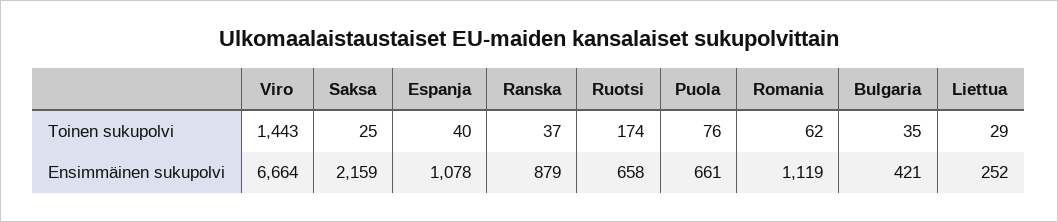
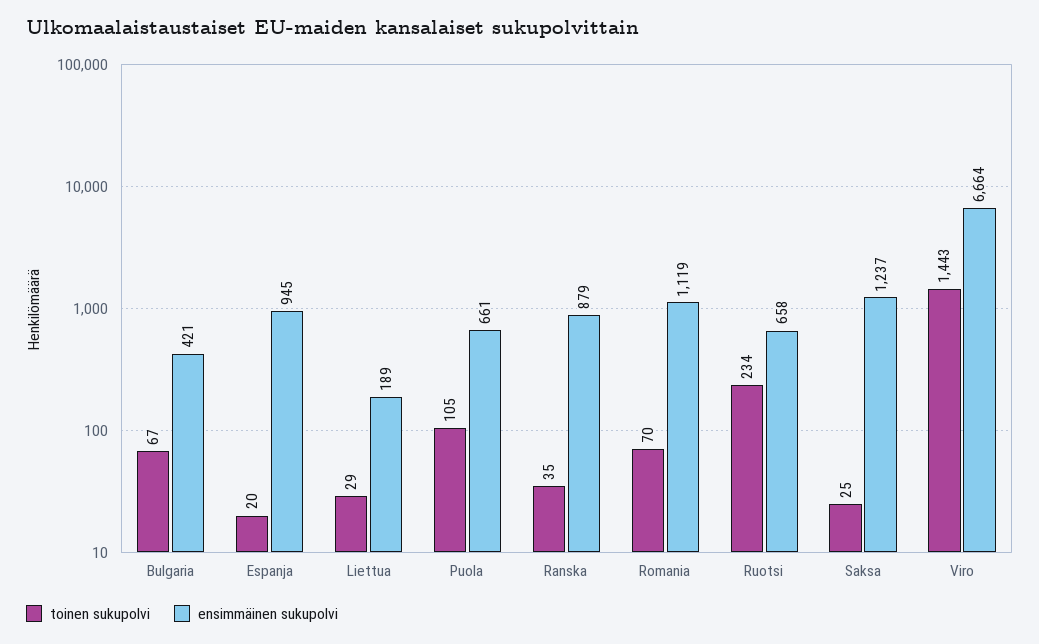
  {
    "Toinen sukupolvi": {
      "Viro": 1443,
      "Saksa": 25,
-     "Espanja": 40,
+     "Espanja": 20,
-     "Ranska": 37,
+     "Ranska": 35,
-     "Ruotsi": 174,
+     "Ruotsi": 234,
-     "Puola": 76,
+     "Puola": 105,
-     "Romania": 62,
+     "Romania": 70,
-     "Bulgaria": 35,
+     "Bulgaria": 67,
      "Liettua": 29
    },
    "Ensimmäinen sukupolvi": {
      "Viro": 6664,
-     "Saksa": 2159,
+     "Saksa": 1237,
-     "Espanja": 1078,
+     "Espanja": 945,
      "Ranska": 879,
      "Ruotsi": 658,
      "Puola": 661,
      "Romania": 1119,
      "Bulgaria": 421,
-     "Liettua": 252
+     "Liettua": 189
    }
  }

